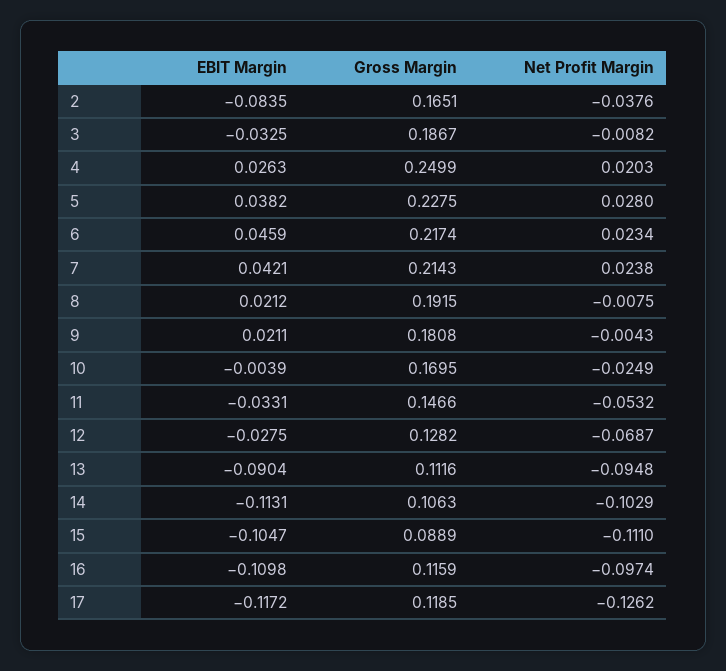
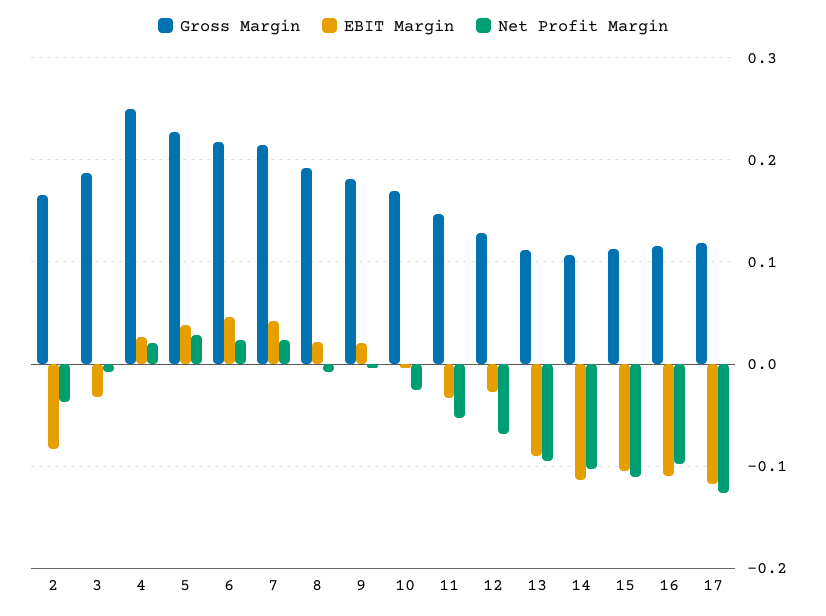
  {
    "EBIT Margin": {
      "2": -0.0835,
      "3": -0.0325,
      "4": 0.0263,
      "5": 0.0382,
      "6": 0.0459,
      "7": 0.0421,
      "8": 0.0212,
      "9": 0.0211,
      "10": -0.0039,
      "11": -0.0331,
      "12": -0.0275,
      "13": -0.0904,
      "14": -0.1131,
      "15": -0.1047,
      "16": -0.1098,
      "17": -0.1172
    },
    "Gross Margin": {
      "2": 0.1651,
      "3": 0.1867,
      "4": 0.2499,
      "5": 0.2275,
      "6": 0.2174,
      "7": 0.2143,
      "8": 0.1915,
      "9": 0.1808,
      "10": 0.1695,
      "11": 0.1466,
      "12": 0.1282,
      "13": 0.1116,
      "14": 0.1063,
-     "15": 0.0889,
+     "15": 0.11,
      "16": 0.1159,
      "17": 0.1185
    },
    "Net Profit Margin": {
      "2": -0.0376,
      "3": -0.0082,
      "4": 0.0203,
      "5": 0.028,
      "6": 0.0234,
      "7": 0.0238,
      "8": -0.0075,
      "9": -0.0043,
      "10": -0.0249,
      "11": -0.0532,
      "12": -0.0687,
      "13": -0.0948,
      "14": -0.1029,
      "15": -0.111,
      "16": -0.0974,
      "17": -0.1262
    }
  }

